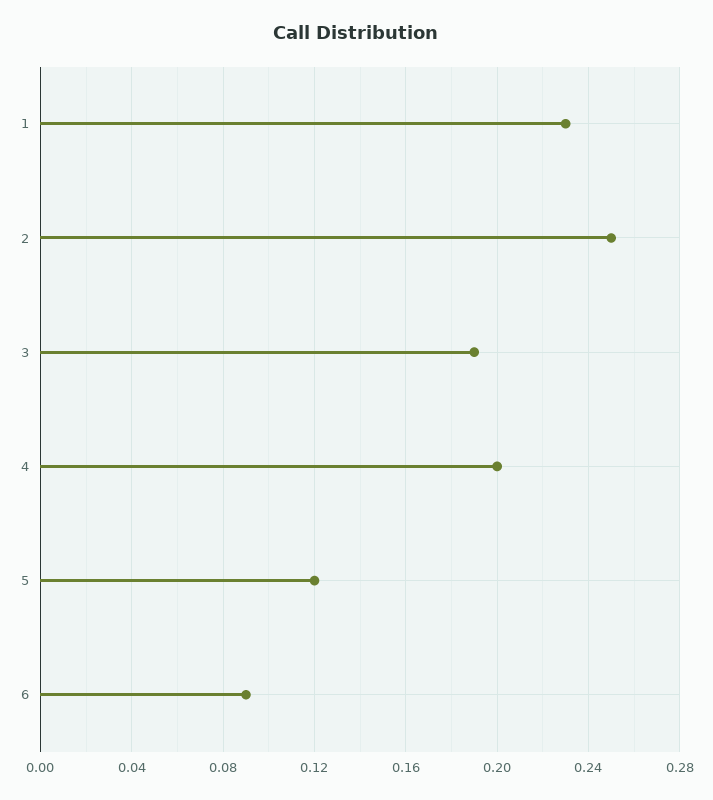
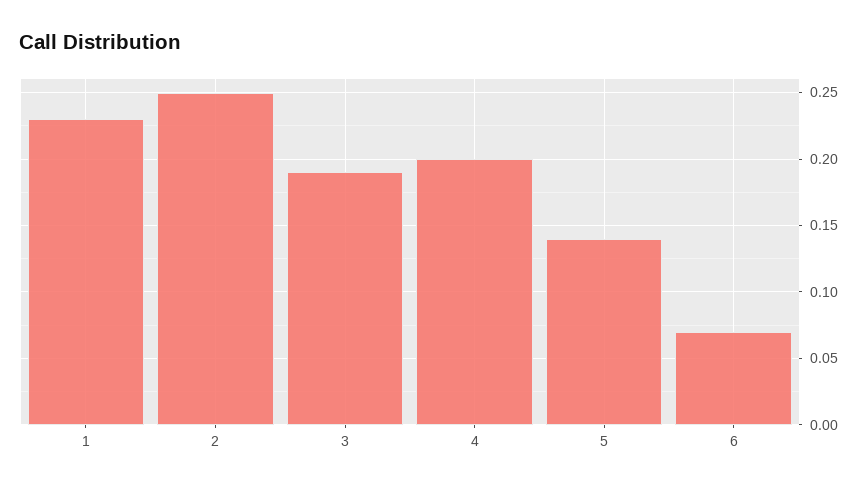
  {
    "1": 0.23,
    "2": 0.25,
    "3": 0.19,
    "4": 0.2,
-   "5": 0.12,
+   "5": 0.14,
-   "6": 0.09
+   "6": 0.07
  }

